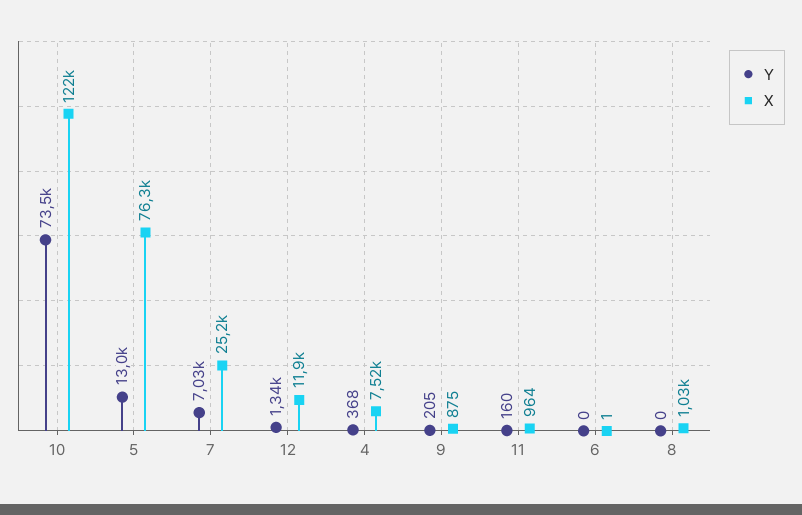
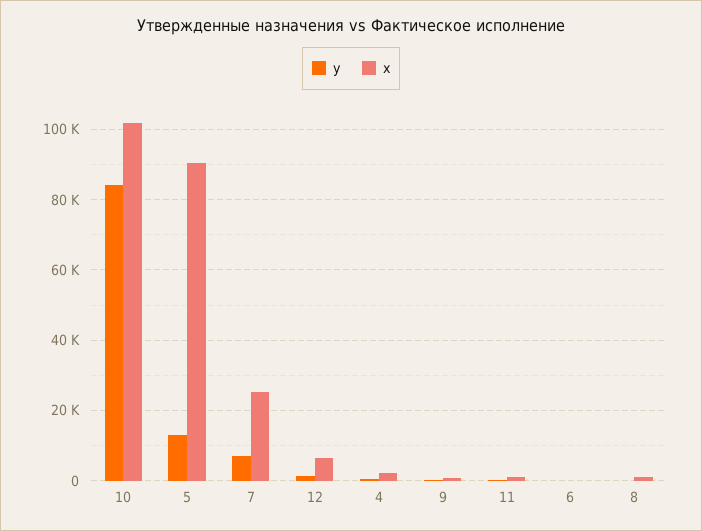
  {
    "Y": {
-     "10": 73500,
+     "10": 84000,
      "5": 13000,
      "7": 7030,
      "12": 1340,
      "4": 368,
      "9": 205,
      "11": 160,
      "6": 0,
      "8": 0
    },
    "X": {
-     "10": 122000,
+     "10": 102000,
-     "5": 76300,
+     "5": 90000,
      "7": 25200,
-     "12": 11900,
+     "12": 6000,
-     "4": 7520,
+     "4": 2000,
      "9": 875,
      "11": 964,
      "6": 1,
      "8": 1030
    }
  }

